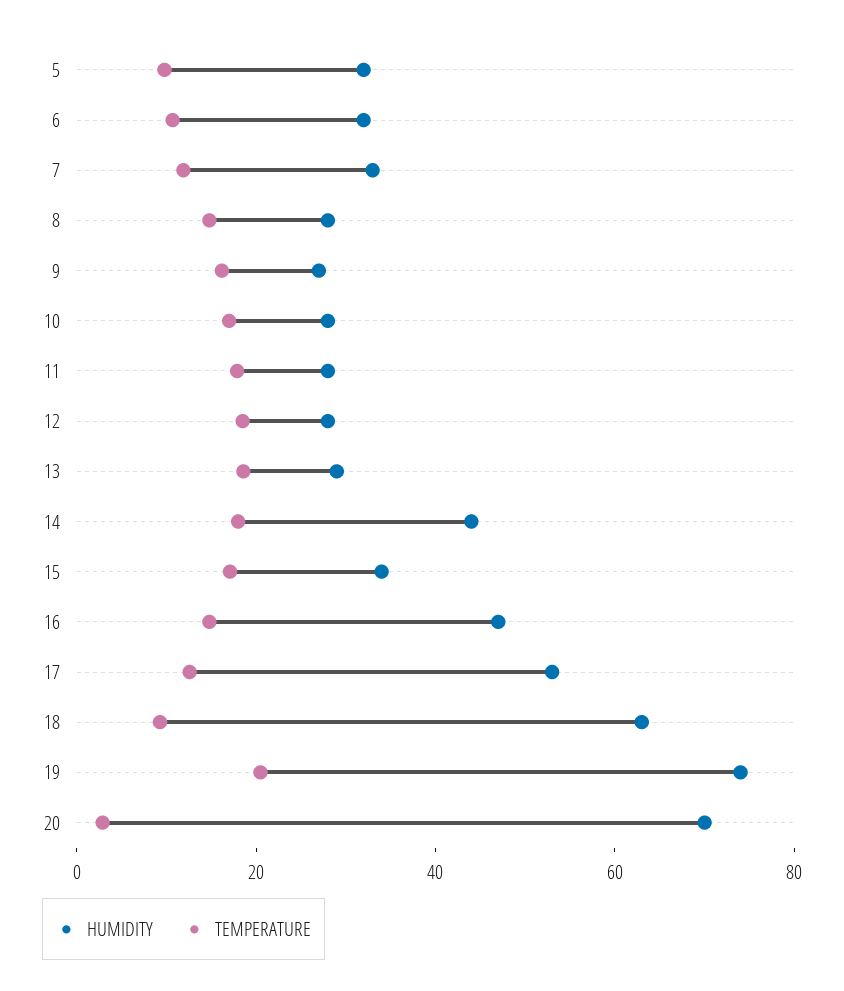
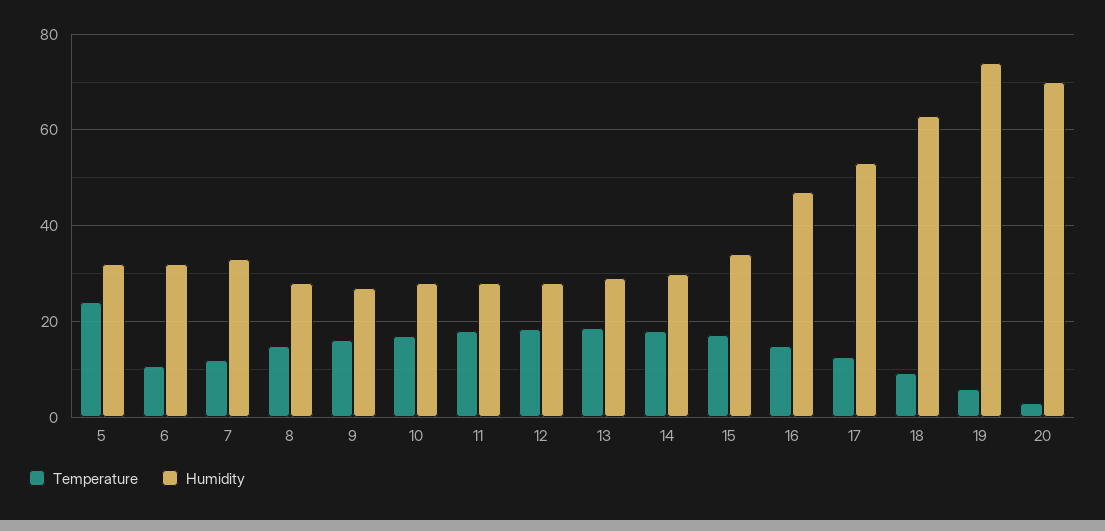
  {
    "HUMIDITY": {
      "5": 32,
      "6": 32,
      "7": 34,
      "8": 28,
      "9": 28,
      "10": 28,
      "11": 28,
      "12": 28,
      "13": 30,
-     "14": 45,
+     "14": 30,
      "15": 34,
      "16": 48,
      "17": 54,
      "18": 64,
      "19": 74,
      "20": 70
    },
    "TEMPERATURE": {
-     "5": 10,
+     "5": 24,
      "6": 10,
      "7": 12,
      "8": 14,
      "9": 16,
      "10": 18,
      "11": 18,
      "12": 18,
      "13": 18,
      "14": 18,
      "15": 18,
      "16": 14,
      "17": 12,
      "18": 10,
-     "19": 20,
+     "19": 6,
      "20": 2
    }
  }

